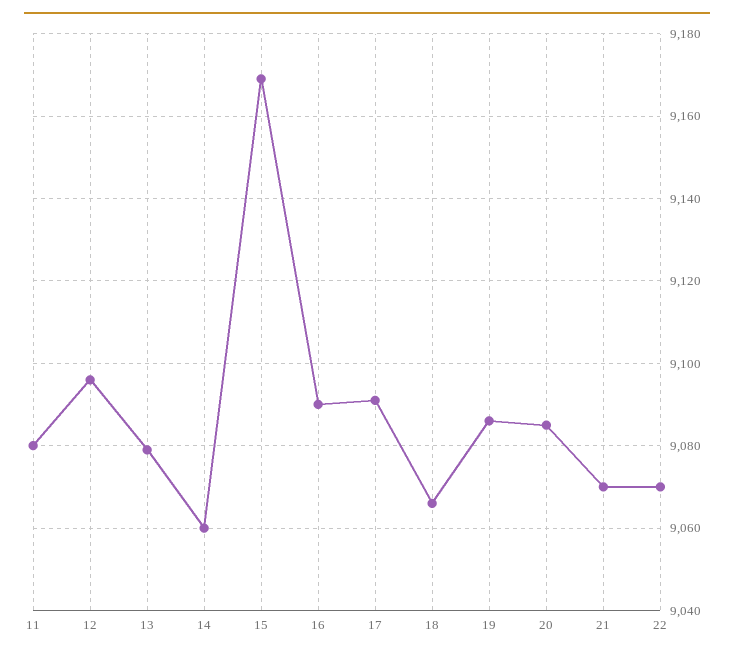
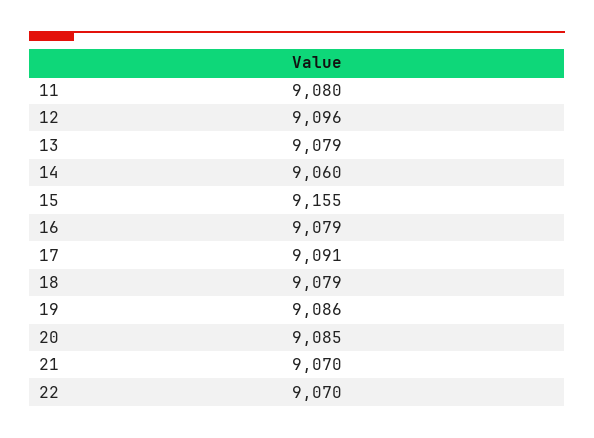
  {
    "11": 9080,
    "12": 9096,
    "13": 9079,
    "14": 9060,
-   "15": 9170,
+   "15": 9155,
-   "16": 9090,
+   "16": 9079,
    "17": 9091,
-   "18": 9065,
+   "18": 9079,
    "19": 9086,
    "20": 9085,
    "21": 9070,
    "22": 9070
  }

